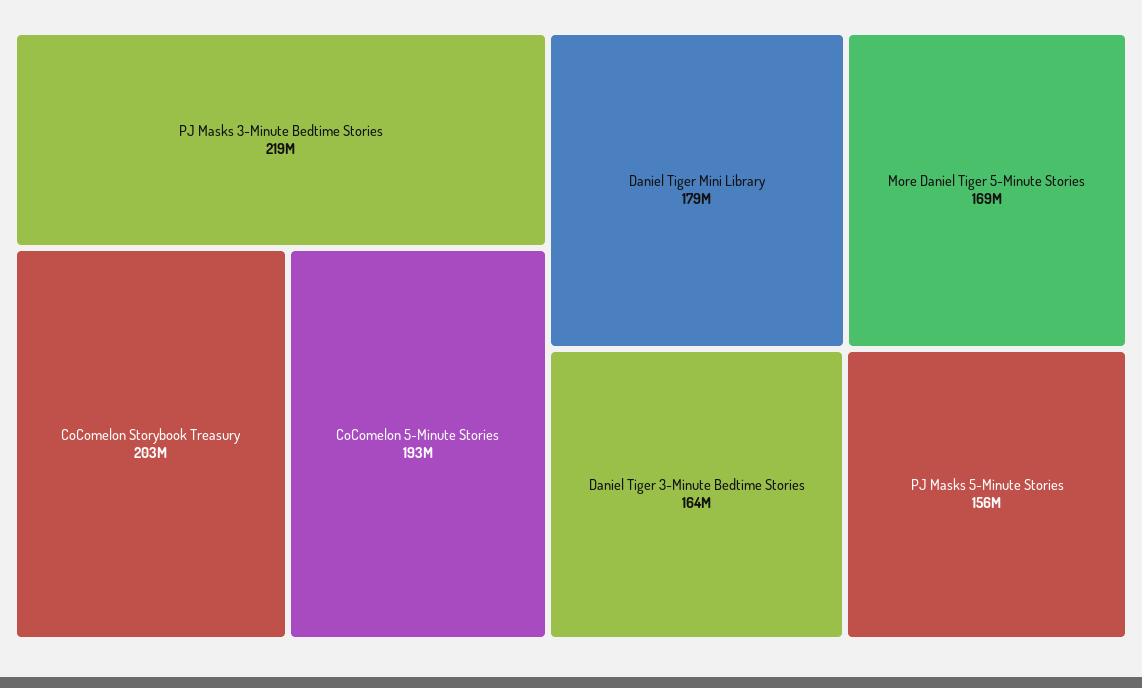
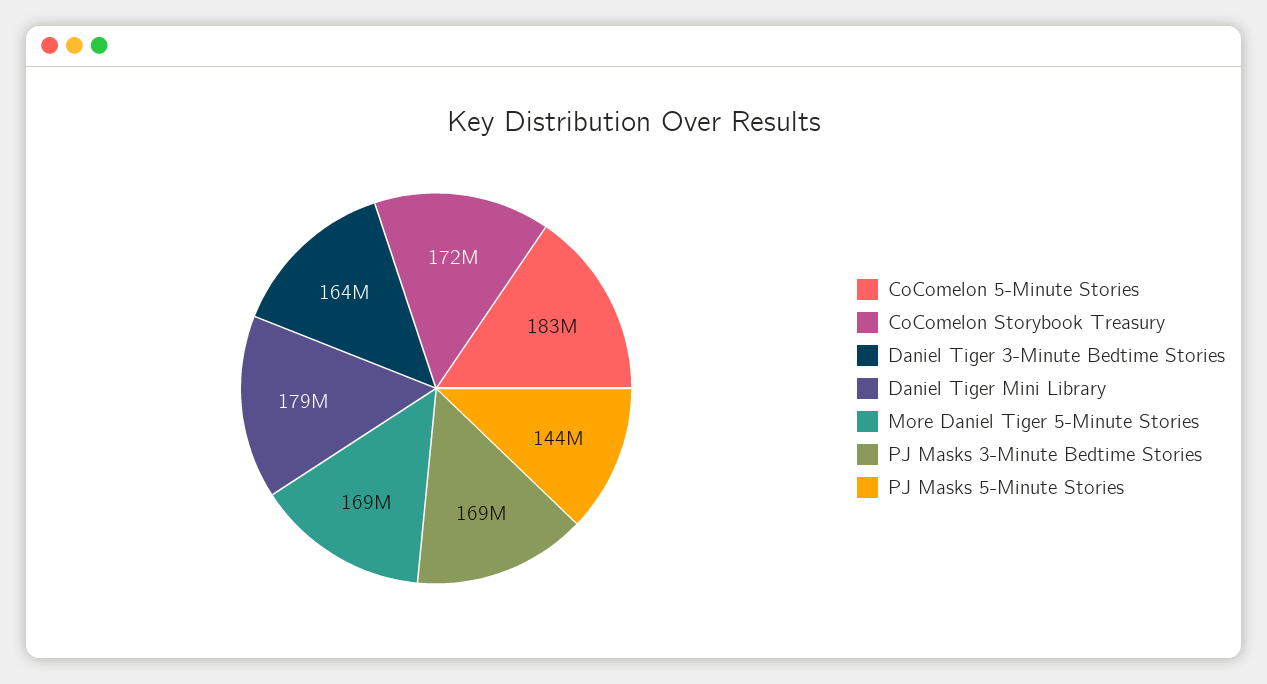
  {
-   "PJ Masks 3-Minute Bedtime Stories": 219000000,
+   "PJ Masks 3-Minute Bedtime Stories": 169000000,
-   "CoComelon Storybook Treasury": 203000000,
+   "CoComelon Storybook Treasury": 172000000,
-   "CoComelon 5-Minute Stories": 193000000,
+   "CoComelon 5-Minute Stories": 183000000,
    "Daniel Tiger Mini Library": 179000000,
    "More Daniel Tiger 5-Minute Stories": 169000000,
    "Daniel Tiger 3-Minute Bedtime Stories": 164000000,
-   "PJ Masks 5-Minute Stories": 156000000
+   "PJ Masks 5-Minute Stories": 144000000
  }

